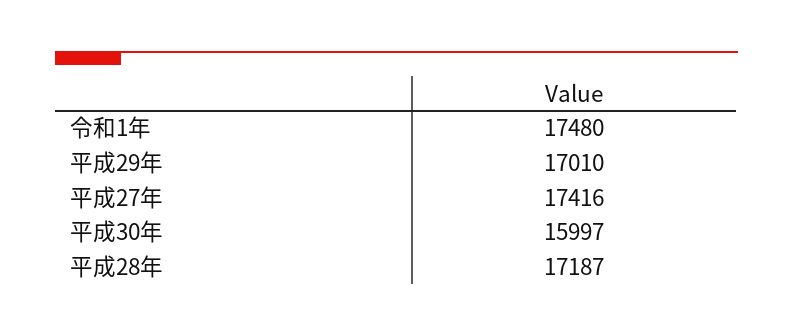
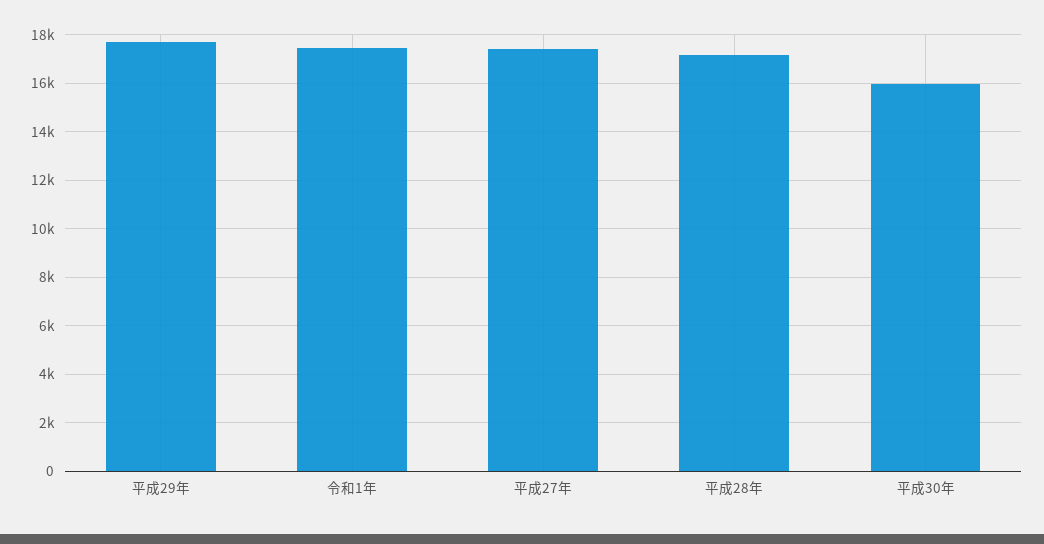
  {
    "令和1年": 17480,
-   "平成29年": 17010,
+   "平成29年": 17750,
    "平成27年": 17416,
    "平成30年": 15997,
    "平成28年": 17187
  }

